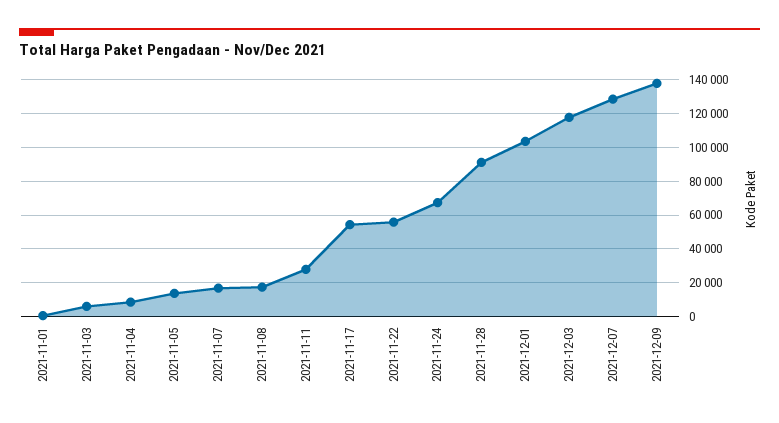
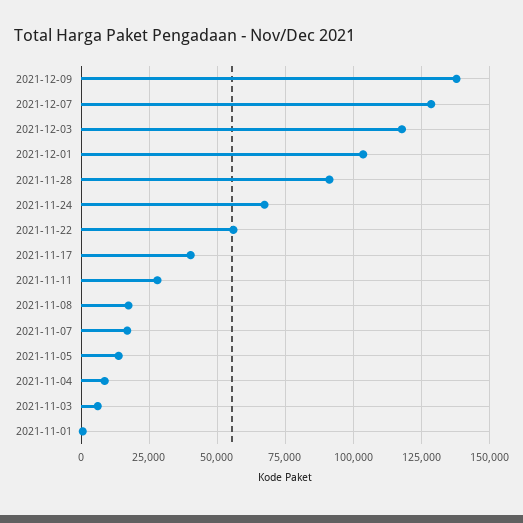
  {
    "2021-11-01": 0,
    "2021-11-03": 5000,
    "2021-11-04": 7500,
    "2021-11-05": 12500,
    "2021-11-07": 17500,
    "2021-11-08": 17500,
    "2021-11-11": 27500,
-   "2021-11-17": 55000,
+   "2021-11-17": 40000,
    "2021-11-22": 55000,
    "2021-11-24": 67500,
    "2021-11-28": 90000,
    "2021-12-01": 102500,
    "2021-12-03": 117500,
    "2021-12-07": 127500,
    "2021-12-09": 137500
  }

